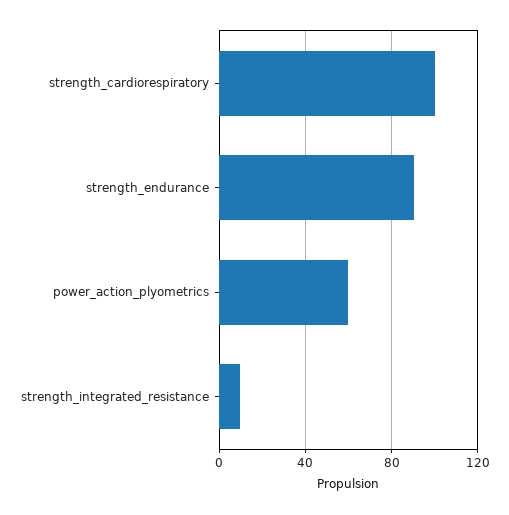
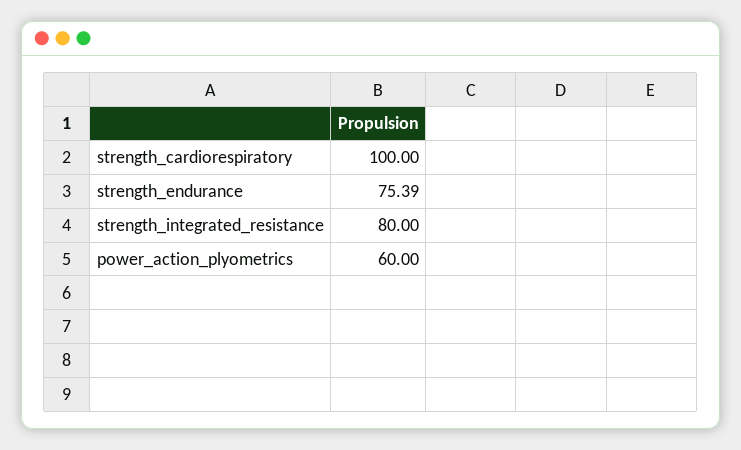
  {
    "strength_cardiorespiratory": 100,
-   "strength_endurance": 90,
+   "strength_endurance": 75.39,
    "power_action_plyometrics": 60,
-   "strength_integrated_resistance": 10
+   "strength_integrated_resistance": 80
  }

